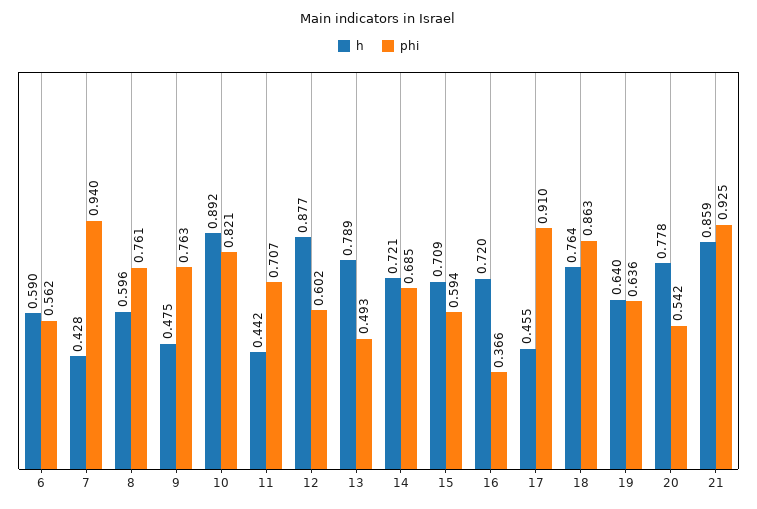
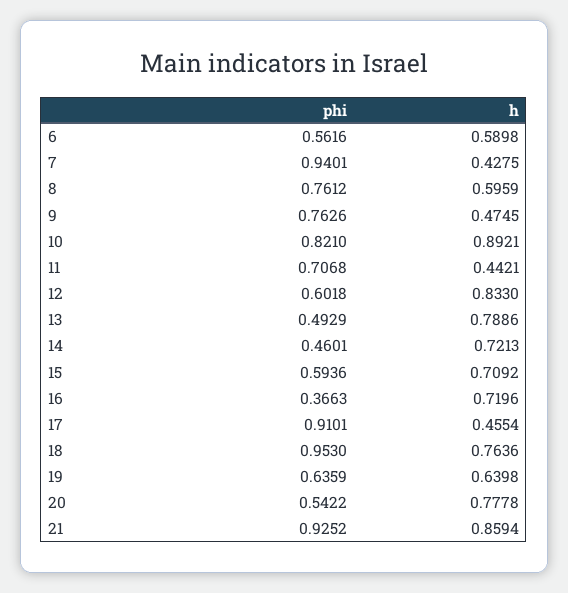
  {
    "h": {
      "6": 0.5898,
      "7": 0.4275,
      "8": 0.5959,
      "9": 0.4745,
      "10": 0.8921,
      "11": 0.4421,
-     "12": 0.877,
+     "12": 0.833,
      "13": 0.7886,
      "14": 0.7213,
      "15": 0.7092,
      "16": 0.7196,
      "17": 0.4554,
      "18": 0.7636,
      "19": 0.6398,
      "20": 0.7778,
      "21": 0.8594
    },
    "phi": {
      "6": 0.5616,
      "7": 0.9401,
      "8": 0.7612,
      "9": 0.7626,
      "10": 0.821,
      "11": 0.7068,
      "12": 0.6018,
      "13": 0.4929,
-     "14": 0.685,
+     "14": 0.4601,
      "15": 0.5936,
      "16": 0.3663,
      "17": 0.9101,
-     "18": 0.863,
+     "18": 0.953,
      "19": 0.6359,
      "20": 0.5422,
      "21": 0.9252
    }
  }

